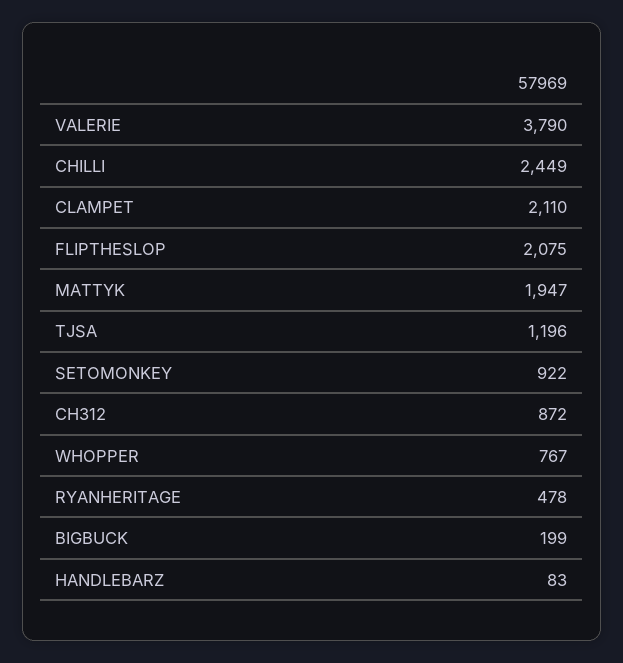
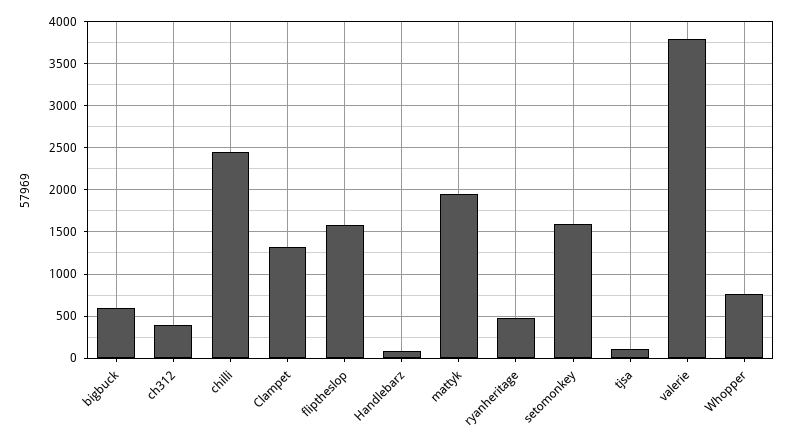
  {
    "VALERIE": 3790,
    "CHILLI": 2449,
-   "CLAMPET": 2110,
+   "CLAMPET": 1300,
-   "FLIPTHESLOP": 2075,
+   "FLIPTHESLOP": 1600,
    "MATTYK": 1947,
-   "TJSA": 1196,
+   "TJSA": 100,
-   "SETOMONKEY": 922,
+   "SETOMONKEY": 1600,
-   "CH312": 872,
+   "CH312": 400,
    "WHOPPER": 767,
    "RYANHERITAGE": 478,
-   "BIGBUCK": 199,
+   "BIGBUCK": 600,
    "HANDLEBARZ": 83
  }

